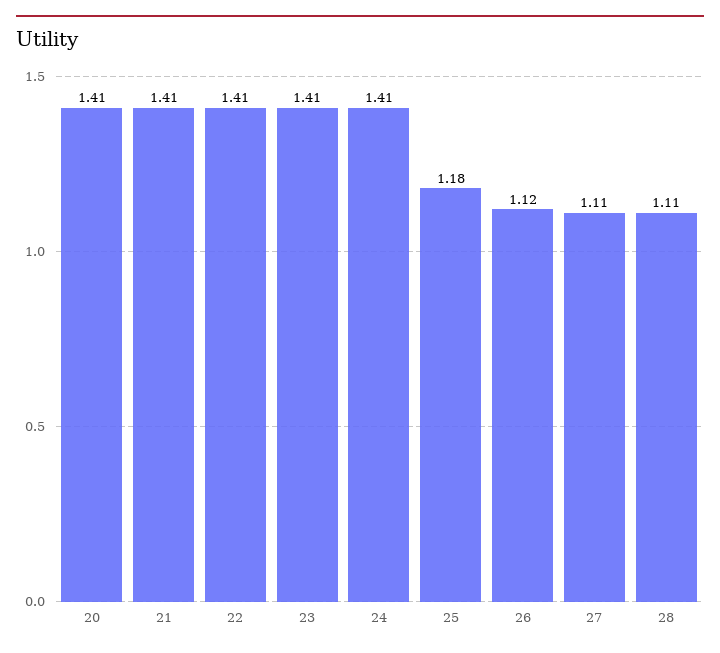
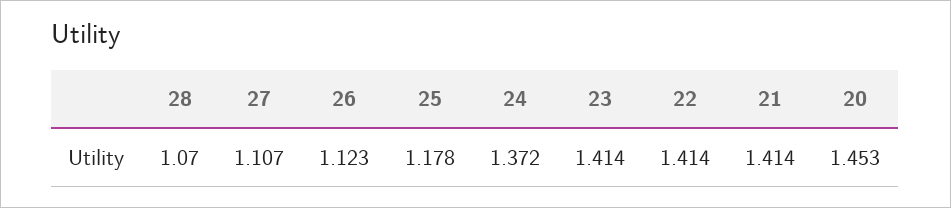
  {
-   "20": 1.41,
+   "20": 1.453,
    "21": 1.414,
    "22": 1.414,
    "23": 1.414,
-   "24": 1.41,
+   "24": 1.372,
    "25": 1.178,
    "26": 1.123,
    "27": 1.107,
-   "28": 1.11
+   "28": 1.07
  }

